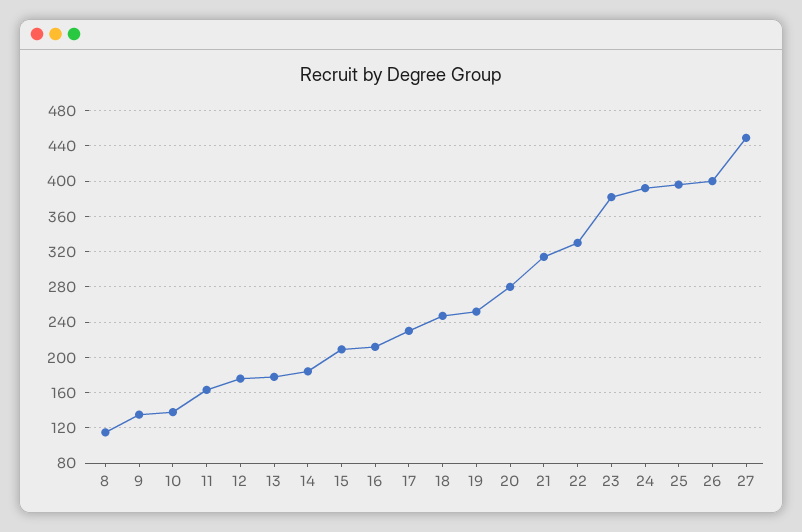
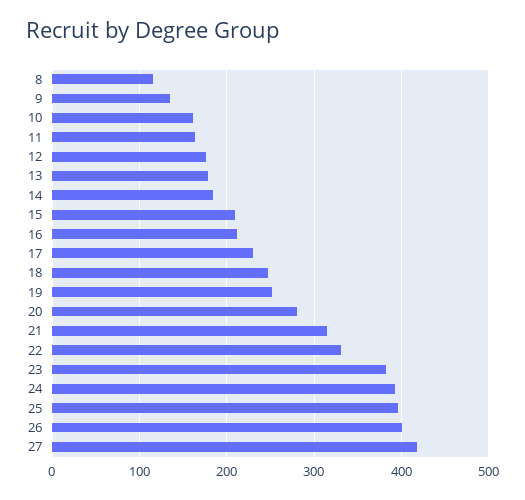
  {
    "8": 120,
    "9": 140,
-   "10": 140,
+   "10": 160,
    "11": 160,
    "12": 180,
    "13": 180,
    "14": 180,
    "15": 210,
    "16": 210,
    "17": 230,
    "18": 250,
    "19": 250,
    "20": 280,
    "21": 310,
    "22": 330,
    "23": 380,
    "24": 390,
    "25": 400,
    "26": 400,
-   "27": 450
+   "27": 420
  }

